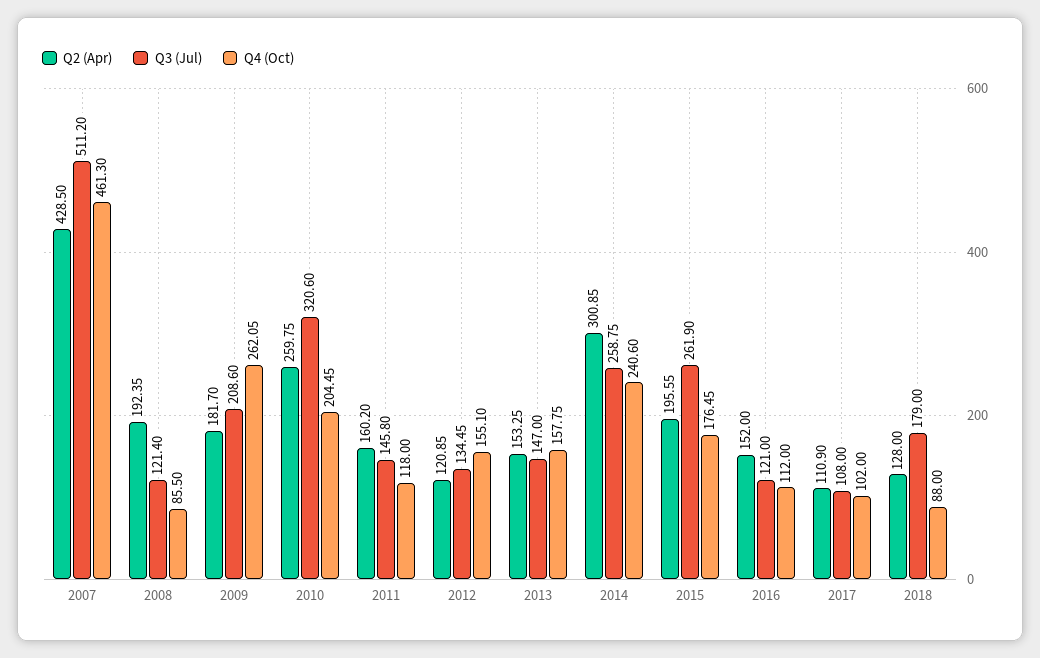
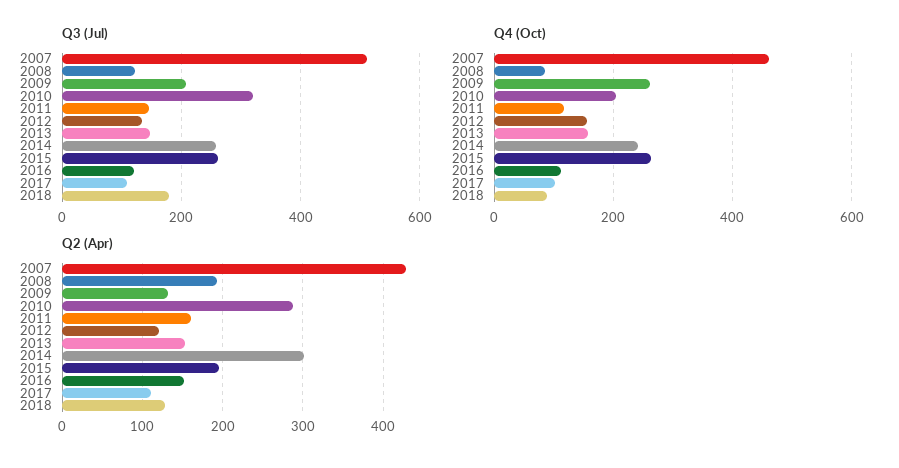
  {
    "Q2 (Apr)": {
      "2007": 428.5,
      "2008": 192.35,
-     "2009": 181.7,
+     "2009": 130,
-     "2010": 259.75,
+     "2010": 290,
      "2011": 160.2,
      "2012": 120.85,
      "2013": 153.25,
      "2014": 300.85,
      "2015": 195.55,
      "2016": 152,
      "2017": 110.9,
      "2018": 128
    },
    "Q3 (Jul)": {
      "2007": 511.2,
      "2008": 121.4,
      "2009": 208.6,
      "2010": 320.6,
      "2011": 145.8,
      "2012": 134.45,
      "2013": 147,
      "2014": 258.75,
      "2015": 261.9,
      "2016": 121,
      "2017": 108,
      "2018": 179
    },
    "Q4 (Oct)": {
      "2007": 461.3,
      "2008": 85.5,
      "2009": 262.05,
      "2010": 204.45,
      "2011": 118,
      "2012": 155.1,
      "2013": 157.75,
      "2014": 240.6,
-     "2015": 176.45,
+     "2015": 260,
      "2016": 112,
      "2017": 102,
      "2018": 88
    }
  }

